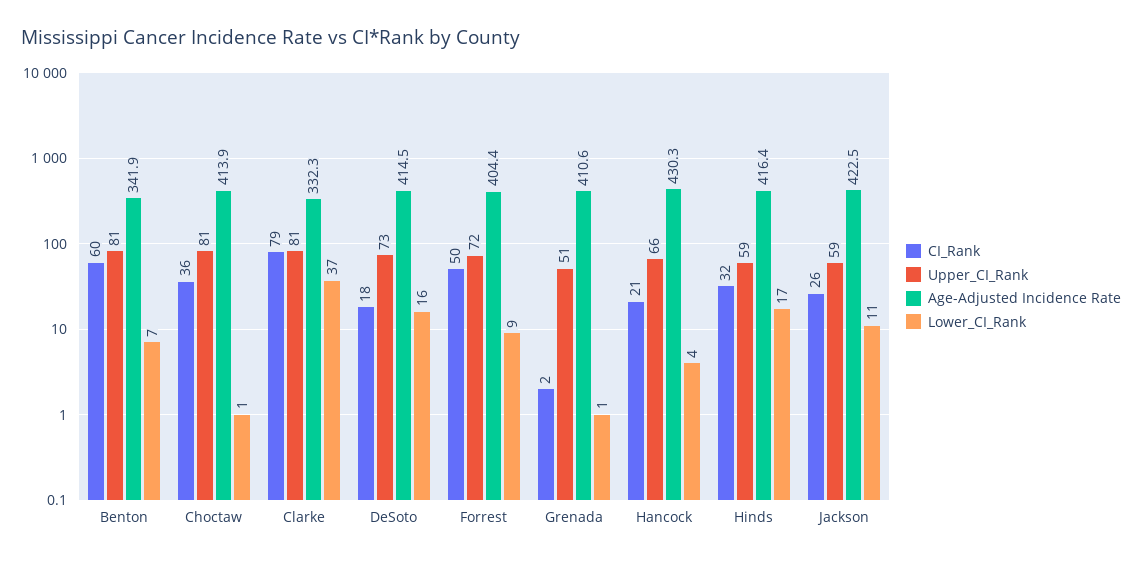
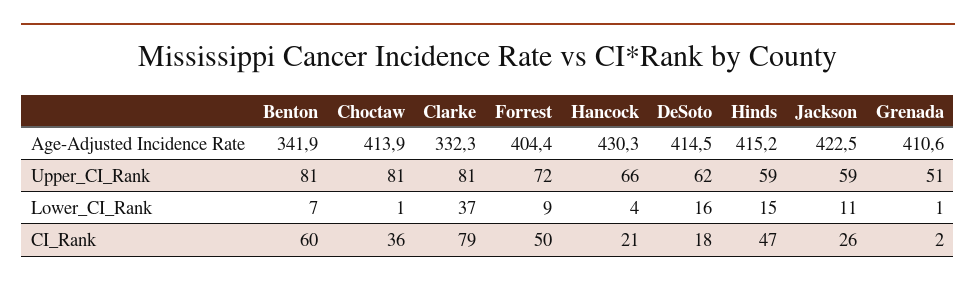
  {
    "CI_Rank": {
      "Benton": 60,
      "Choctaw": 36,
      "Clarke": 79,
      "DeSoto": 18,
      "Forrest": 50,
      "Grenada": 2,
      "Hancock": 21,
-     "Hinds": 32,
+     "Hinds": 47,
      "Jackson": 26
    },
    "Upper_CI_Rank": {
      "Benton": 81,
      "Choctaw": 81,
      "Clarke": 81,
-     "DeSoto": 73,
+     "DeSoto": 62,
      "Forrest": 72,
      "Grenada": 51,
      "Hancock": 66,
      "Hinds": 59,
      "Jackson": 59
    },
    "Age-Adjusted Incidence Rate": {
      "Benton": 341.9,
      "Choctaw": 413.9,
      "Clarke": 332.3,
      "DeSoto": 414.5,
      "Forrest": 404.4,
      "Grenada": 410.6,
      "Hancock": 430.3,
-     "Hinds": 416.4,
+     "Hinds": 415.2,
      "Jackson": 422.5
    },
    "Lower_CI_Rank": {
      "Benton": 7,
      "Choctaw": 1,
      "Clarke": 37,
      "DeSoto": 16,
      "Forrest": 9,
      "Grenada": 1,
      "Hancock": 4,
-     "Hinds": 17,
+     "Hinds": 15,
      "Jackson": 11
    }
  }

